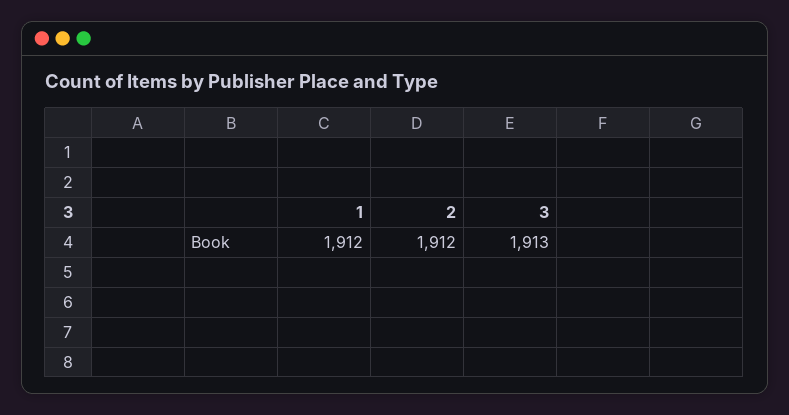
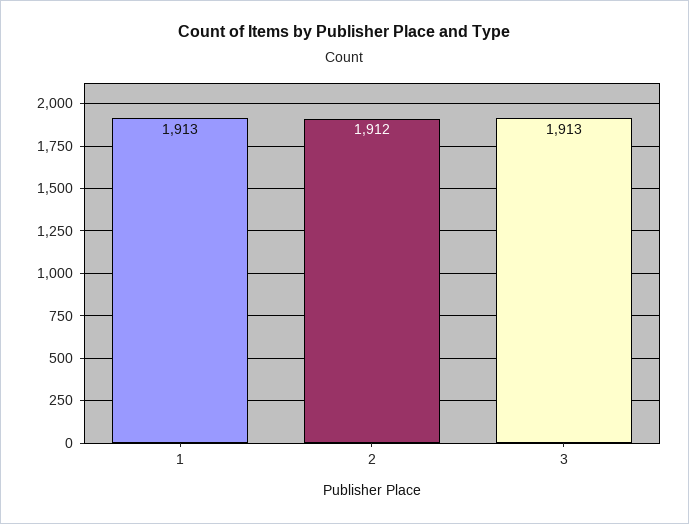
  {
-   "1": 1912,
+   "1": 1913,
    "2": 1912,
    "3": 1913
  }

